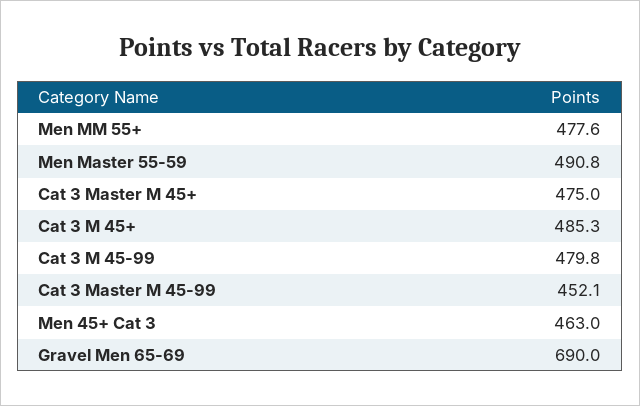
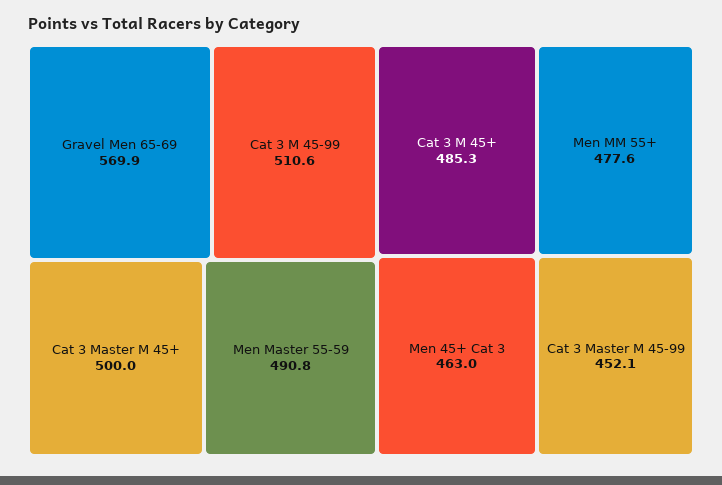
  {
    "Men MM 55+": 477.6,
    "Men Master 55-59": 490.8,
-   "Cat 3 Master M 45+": 475,
+   "Cat 3 Master M 45+": 500,
    "Cat 3 M 45+": 485.3,
-   "Cat 3 M 45-99": 479.8,
+   "Cat 3 M 45-99": 510.6,
    "Cat 3 Master M 45-99": 452.1,
    "Men 45+ Cat 3": 463,
-   "Gravel Men 65-69": 690
+   "Gravel Men 65-69": 569.9
  }

